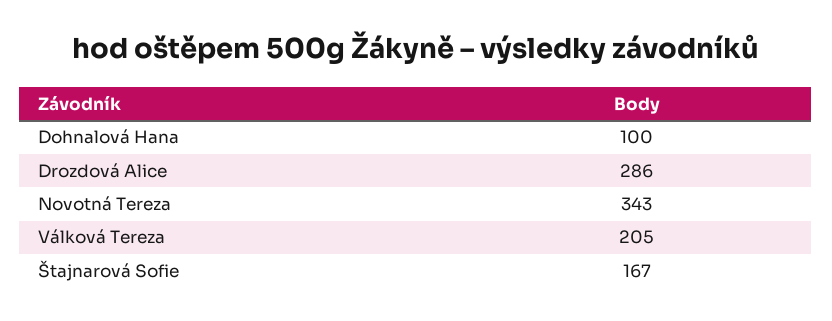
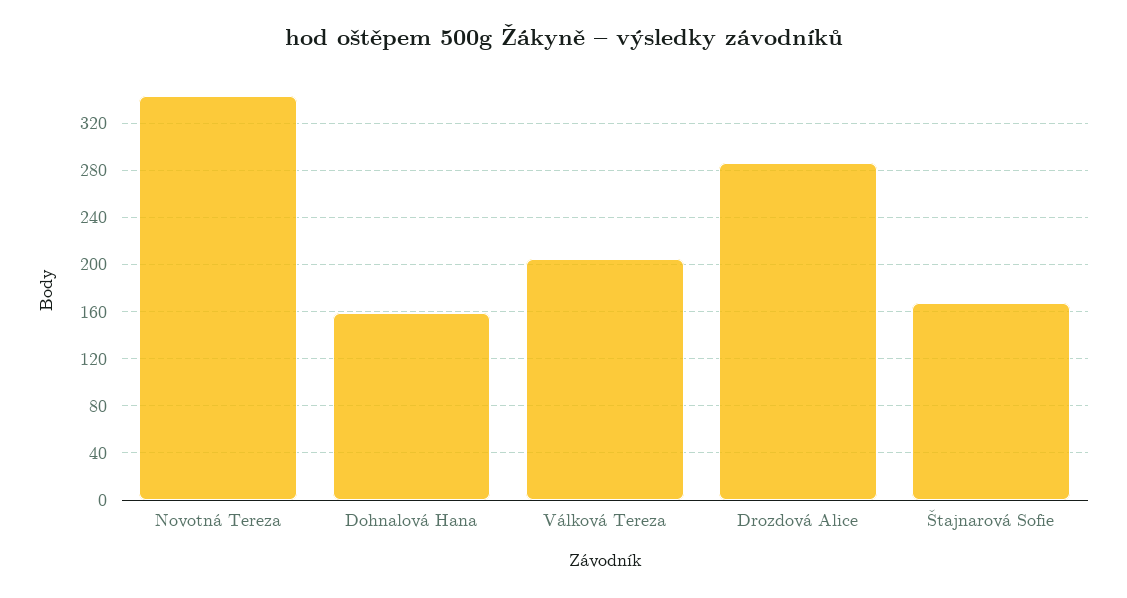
  {
-   "Dohnalová Hana": 100,
+   "Dohnalová Hana": 160,
    "Drozdová Alice": 286,
    "Novotná Tereza": 343,
    "Válková Tereza": 205,
    "Štajnarová Sofie": 167
  }

